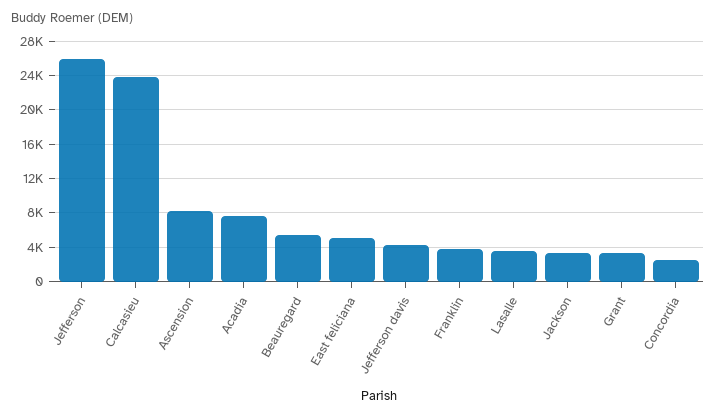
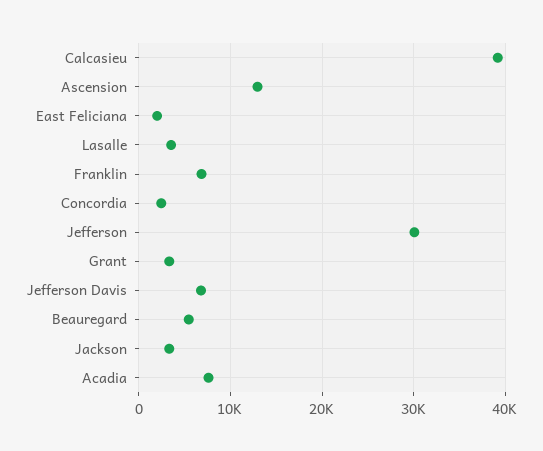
  {
-   "Jefferson": 26000,
+   "Jefferson": 30000,
-   "Calcasieu": 24000,
+   "Calcasieu": 39000,
-   "Ascension": 8000,
+   "Ascension": 13000,
    "Acadia": 8000,
    "Beauregard": 5000,
-   "East feliciana": 5000,
+   "East feliciana": 2000,
-   "Jefferson davis": 4000,
+   "Jefferson davis": 7000,
-   "Franklin": 4000,
+   "Franklin": 7000,
    "Lasalle": 4000,
    "Jackson": 3000,
    "Grant": 3000,
    "Concordia": 2000
  }

